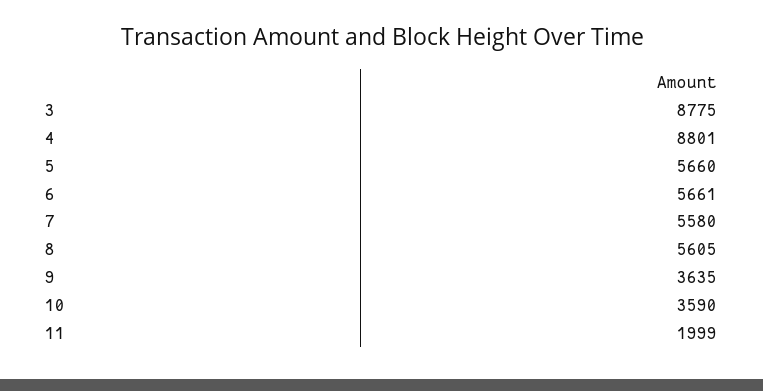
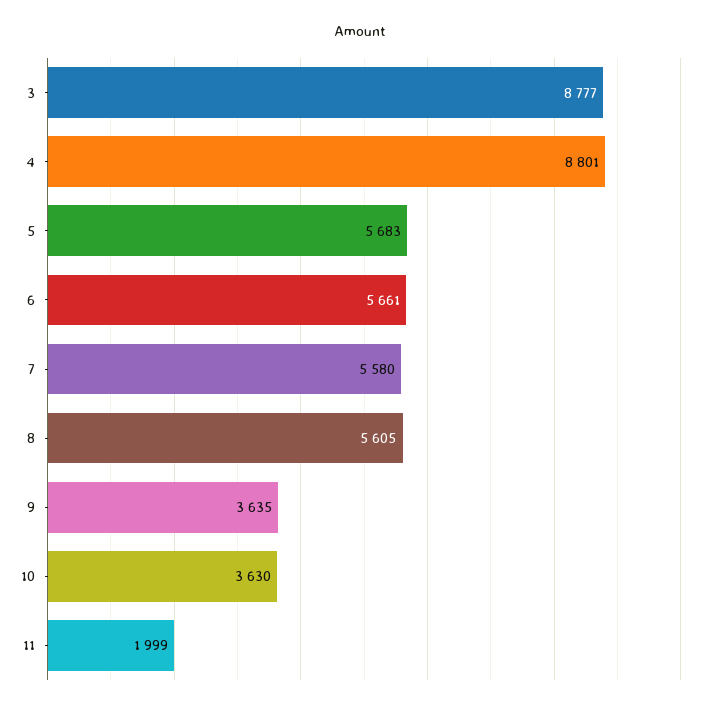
  {
-   "3": 8775,
+   "3": 8777,
    "4": 8801,
-   "5": 5660,
+   "5": 5683,
    "6": 5661,
    "7": 5580,
    "8": 5605,
    "9": 3635,
-   "10": 3590,
+   "10": 3630,
    "11": 1999
  }

